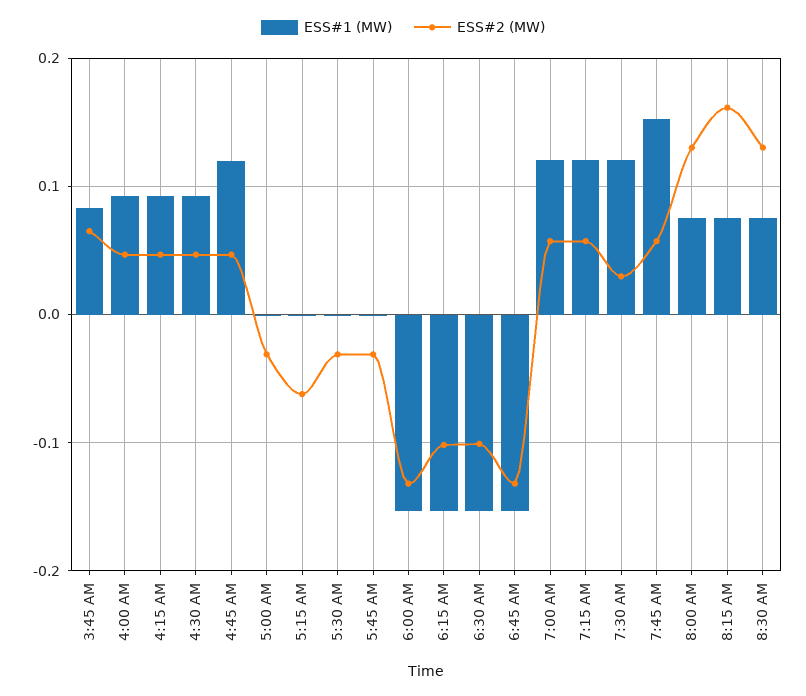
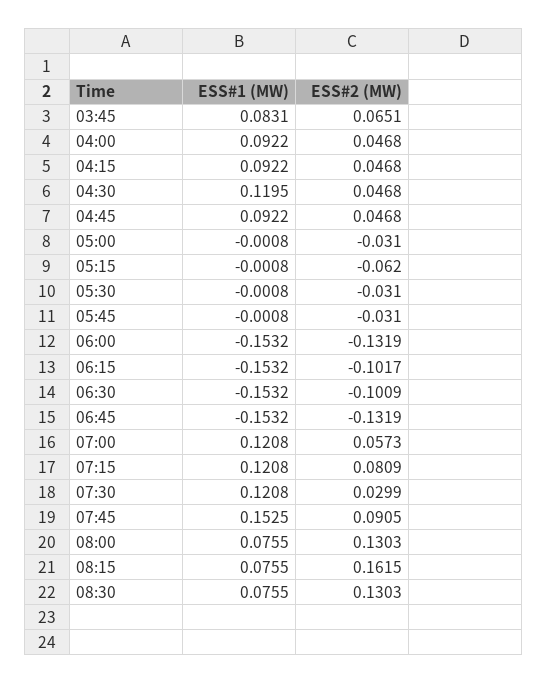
  {
    "ESS#1 (MW)": {
      "3:45 AM": 0.0831,
      "4:00 AM": 0.0922,
      "4:15 AM": 0.0922,
-     "4:30 AM": 0.09,
+     "4:30 AM": 0.1195,
-     "4:45 AM": 0.12,
+     "4:45 AM": 0.0922,
      "5:00 AM": -0.0008,
      "5:15 AM": -0.0008,
      "5:30 AM": -0.0008,
      "5:45 AM": -0.0008,
      "6:00 AM": -0.1532,
      "6:15 AM": -0.1532,
      "6:30 AM": -0.1532,
      "6:45 AM": -0.1532,
      "7:00 AM": 0.1208,
      "7:15 AM": 0.1208,
      "7:30 AM": 0.1208,
      "7:45 AM": 0.1525,
      "8:00 AM": 0.0755,
      "8:15 AM": 0.0755,
      "8:30 AM": 0.0755
    },
    "ESS#2 (MW)": {
      "3:45 AM": 0.0651,
      "4:00 AM": 0.0468,
      "4:15 AM": 0.0468,
      "4:30 AM": 0.0468,
      "4:45 AM": 0.0468,
      "5:00 AM": -0.031,
      "5:15 AM": -0.062,
      "5:30 AM": -0.031,
      "5:45 AM": -0.031,
      "6:00 AM": -0.1319,
      "6:15 AM": -0.1017,
      "6:30 AM": -0.1009,
      "6:45 AM": -0.1319,
      "7:00 AM": 0.0573,
-     "7:15 AM": 0.06,
+     "7:15 AM": 0.0809,
      "7:30 AM": 0.0299,
-     "7:45 AM": 0.06,
+     "7:45 AM": 0.0905,
      "8:00 AM": 0.1303,
      "8:15 AM": 0.1615,
      "8:30 AM": 0.1303
    }
  }

